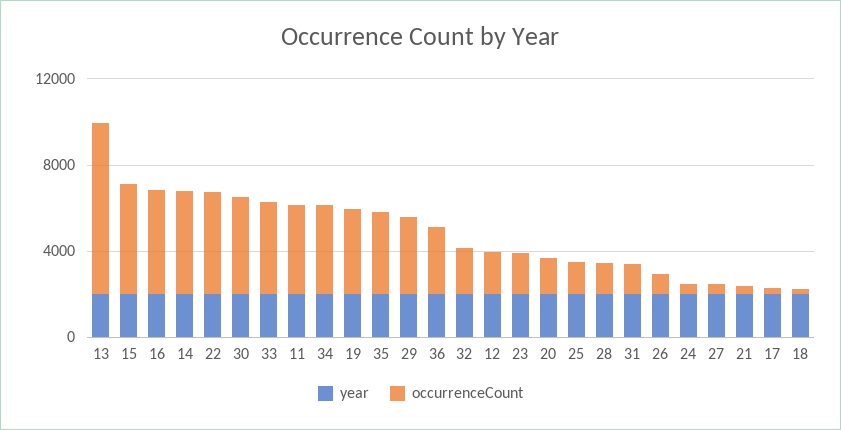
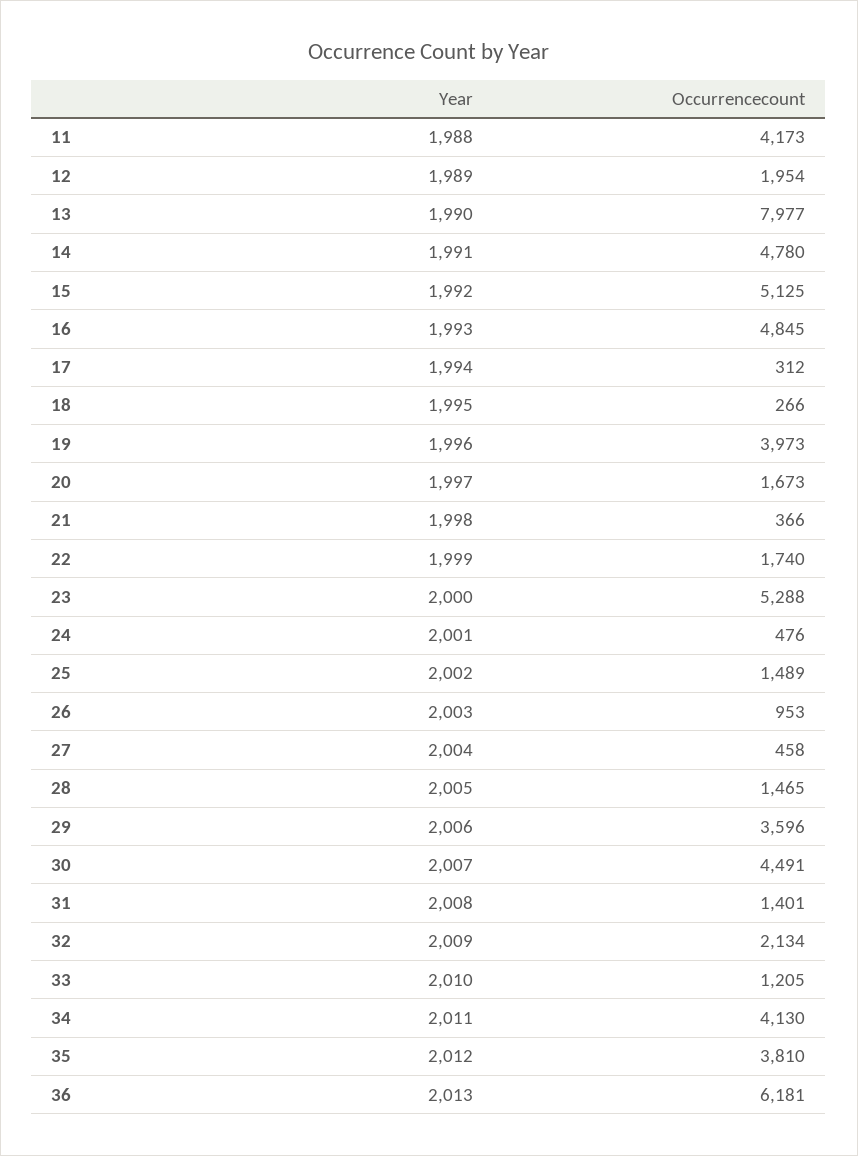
  {
    "year": {
      "13": 1990,
      "15": 1992,
      "16": 1993,
      "14": 1991,
      "22": 1999,
      "30": 2007,
      "33": 2010,
      "11": 1988,
      "34": 2011,
      "19": 1996,
      "35": 2012,
      "29": 2006,
      "36": 2013,
      "32": 2009,
      "12": 1989,
      "23": 2000,
      "20": 1997,
      "25": 2002,
      "28": 2005,
      "31": 2008,
      "26": 2003,
      "24": 2001,
      "27": 2004,
      "21": 1998,
      "17": 1994,
      "18": 1995
    },
    "occurrenceCount": {
      "13": 7977,
      "15": 5125,
      "16": 4845,
      "14": 4780,
-     "22": 5000,
+     "22": 1740,
      "30": 4491,
-     "33": 4000,
+     "33": 1205,
      "11": 4173,
      "34": 4130,
      "19": 3973,
      "35": 3810,
      "29": 3596,
-     "36": 3000,
+     "36": 6181,
      "32": 2134,
      "12": 1954,
-     "23": 2000,
+     "23": 5288,
      "20": 1673,
      "25": 1489,
      "28": 1465,
      "31": 1401,
      "26": 953,
      "24": 476,
      "27": 458,
      "21": 366,
      "17": 312,
      "18": 266
    }
  }

